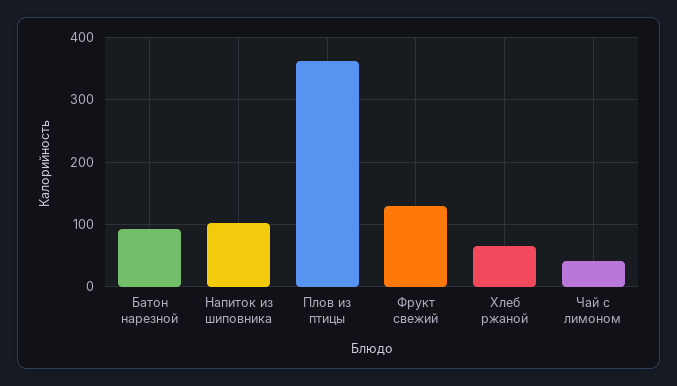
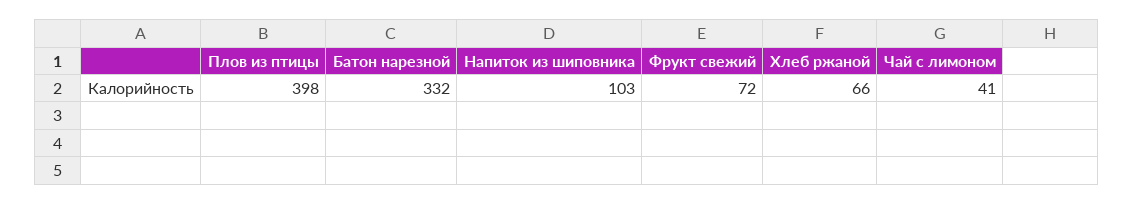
  {
-   "Батон нарезной": 90,
+   "Батон нарезной": 332,
    "Напиток из шиповника": 103,
-   "Плов из птицы": 360,
+   "Плов из птицы": 398,
-   "Фрукт свежий": 130,
+   "Фрукт свежий": 72,
    "Хлеб ржаной": 66,
    "Чай с лимоном": 41
  }

